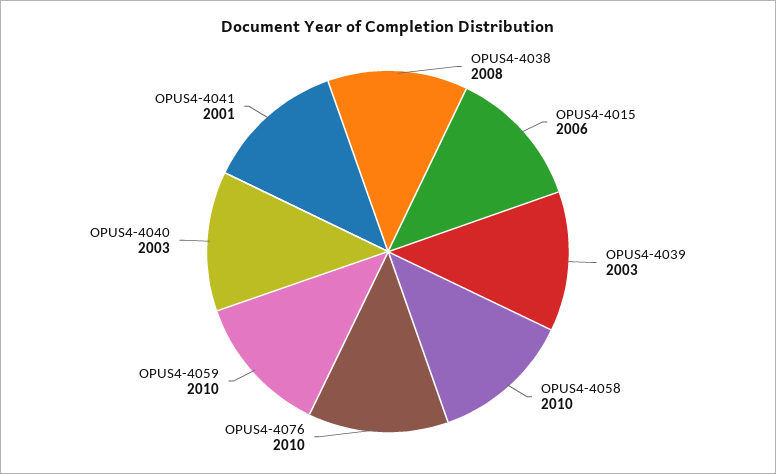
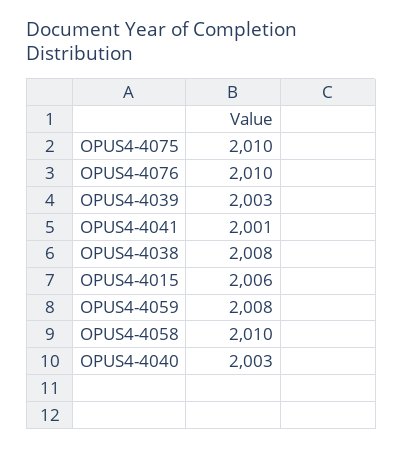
  {
    "OPUS4-4038": 2008,
    "OPUS4-4015": 2006,
    "OPUS4-4039": 2003,
    "OPUS4-4058": 2010,
    "OPUS4-4076": 2010,
-   "OPUS4-4059": 2010,
+   "OPUS4-4059": 2008,
    "OPUS4-4040": 2003,
-   "OPUS4-4041": 2001
+   "OPUS4-4041": 2001,
+   "OPUS4-4075": 2010
  }

